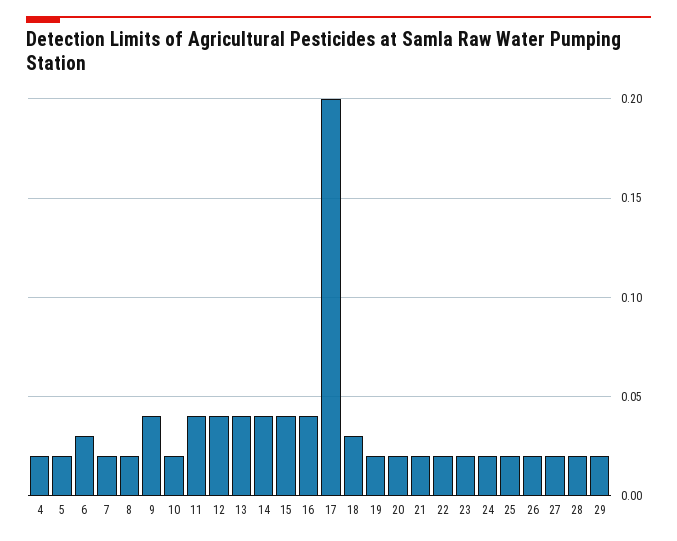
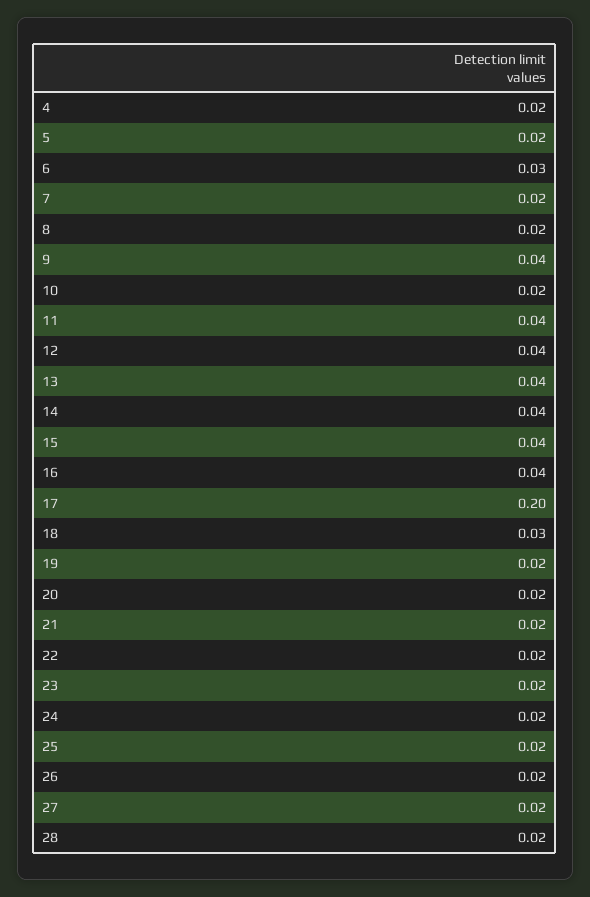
  {
    "4": 0.02,
    "5": 0.02,
    "6": 0.03,
    "7": 0.02,
    "8": 0.02,
    "9": 0.04,
    "10": 0.02,
    "11": 0.04,
    "12": 0.04,
    "13": 0.04,
    "14": 0.04,
    "15": 0.04,
    "16": 0.04,
    "17": 0.2,
    "18": 0.03,
    "19": 0.02,
    "20": 0.02,
    "21": 0.02,
    "22": 0.02,
    "23": 0.02,
    "24": 0.02,
    "25": 0.02,
    "26": 0.02,
    "27": 0.02,
-   "28": 0.02,
+   "28": 0.02
-   "29": 0.02
  }

